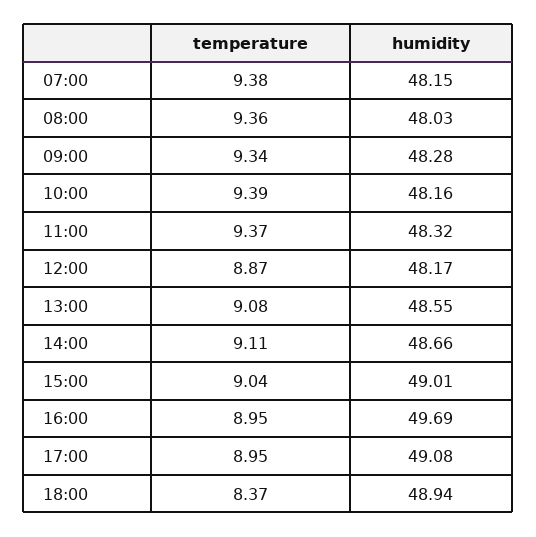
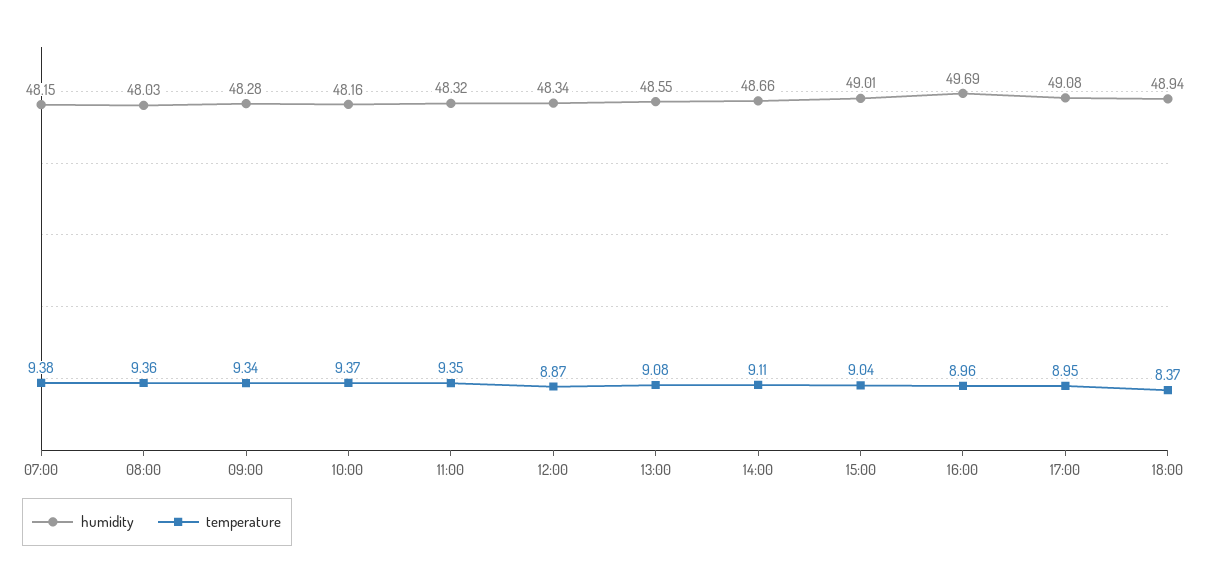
  {
    "temperature": {
      "07:00": 9.38,
      "08:00": 9.36,
      "09:00": 9.34,
-     "10:00": 9.39,
+     "10:00": 9.37,
-     "11:00": 9.37,
+     "11:00": 9.35,
      "12:00": 8.87,
      "13:00": 9.08,
      "14:00": 9.11,
      "15:00": 9.04,
-     "16:00": 8.95,
+     "16:00": 8.96,
      "17:00": 8.95,
      "18:00": 8.37
    },
    "humidity": {
      "07:00": 48.15,
      "08:00": 48.03,
      "09:00": 48.28,
      "10:00": 48.16,
      "11:00": 48.32,
-     "12:00": 48.17,
+     "12:00": 48.34,
      "13:00": 48.55,
      "14:00": 48.66,
      "15:00": 49.01,
      "16:00": 49.69,
      "17:00": 49.08,
      "18:00": 48.94
    }
  }

